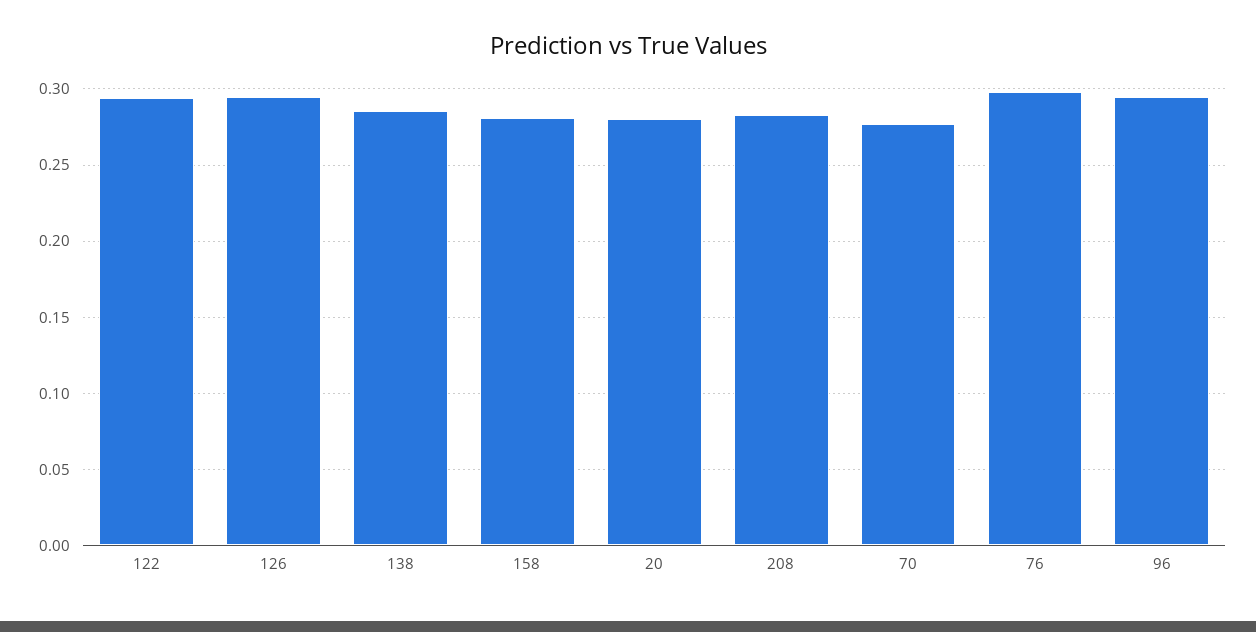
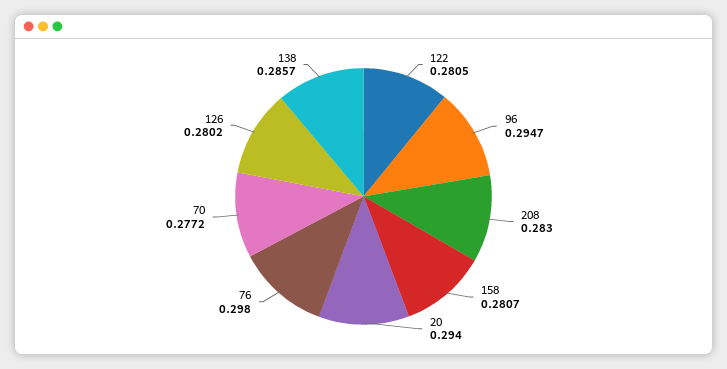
  {
-   "122": 0.295,
+   "122": 0.2805,
-   "126": 0.295,
+   "126": 0.2802,
    "138": 0.2857,
    "158": 0.2807,
-   "20": 0.28,
+   "20": 0.294,
    "208": 0.283,
    "70": 0.2772,
    "76": 0.298,
    "96": 0.2947
  }

